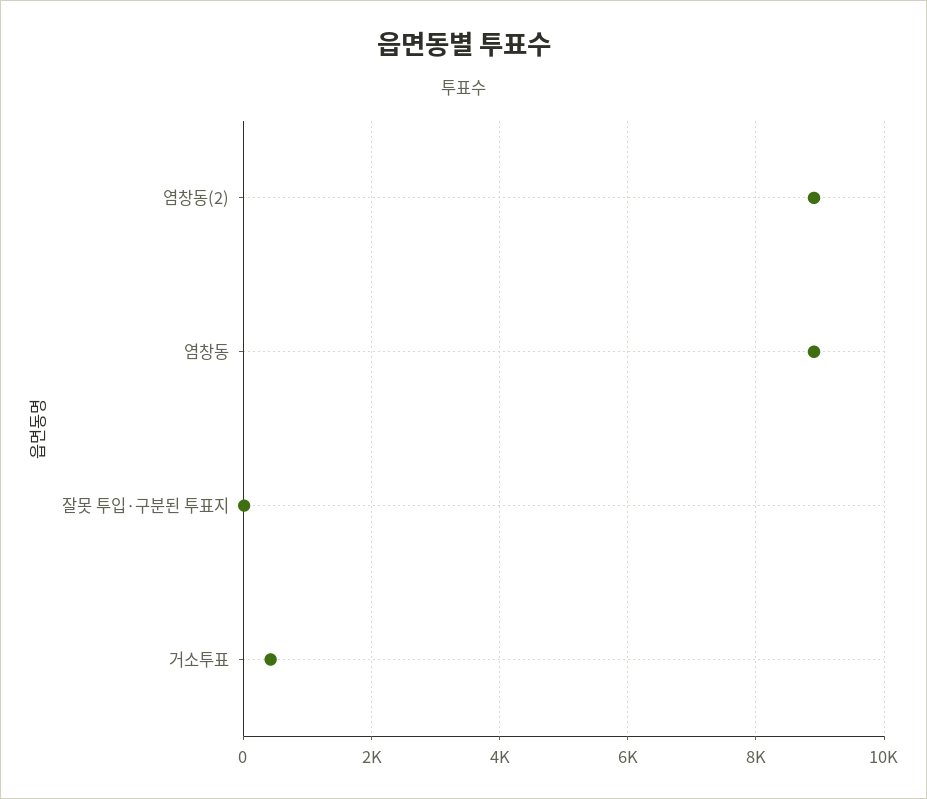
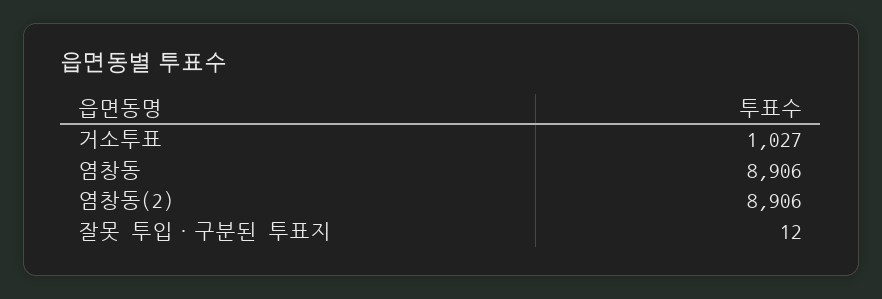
  {
    "염창동(2)": 8906,
    "염창동": 8906,
    "잘못 투입·구분된 투표지": 12,
-   "거소투표": 400
+   "거소투표": 1027
  }

